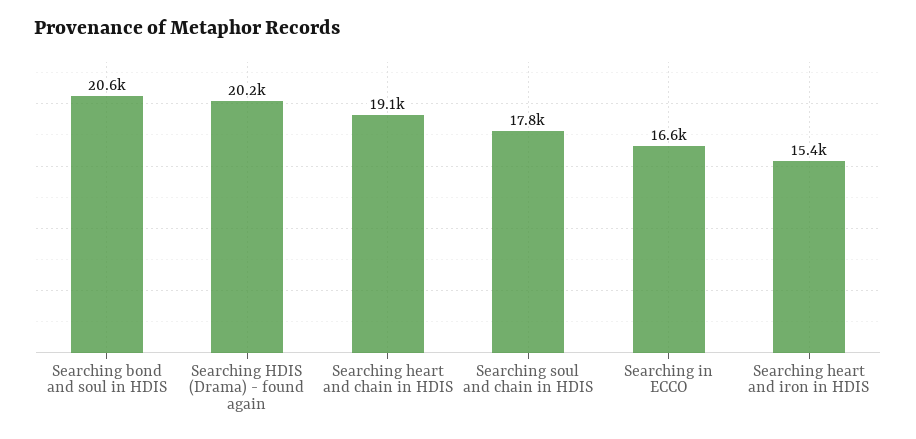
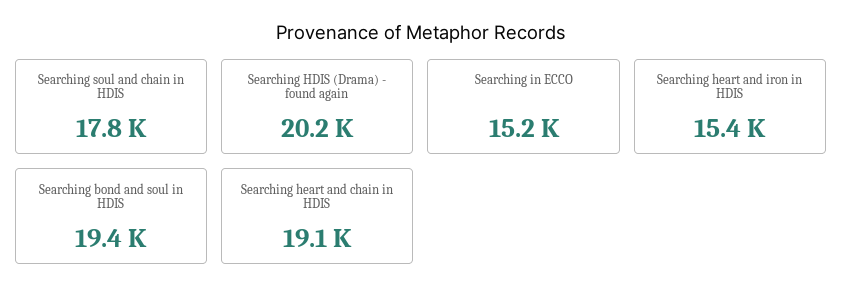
  {
-   "Searching bond and soul in HDIS": 20600,
+   "Searching bond and soul in HDIS": 19400,
    "Searching HDIS (Drama) - found again": 20200,
    "Searching heart and chain in HDIS": 19100,
    "Searching soul and chain in HDIS": 17800,
-   "Searching in ECCO": 16600,
+   "Searching in ECCO": 15200,
    "Searching heart and iron in HDIS": 15400
  }

